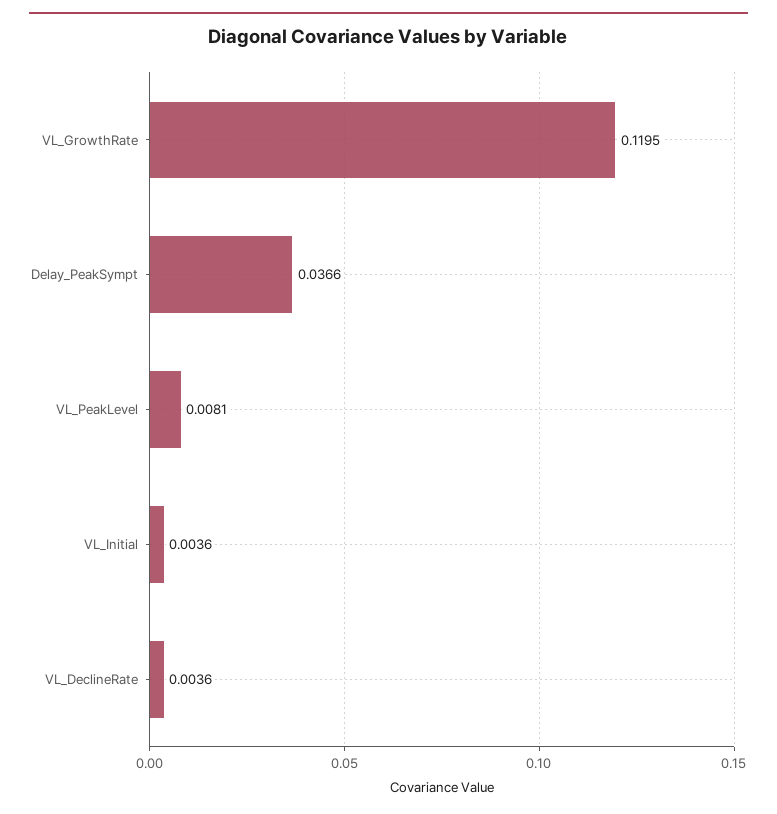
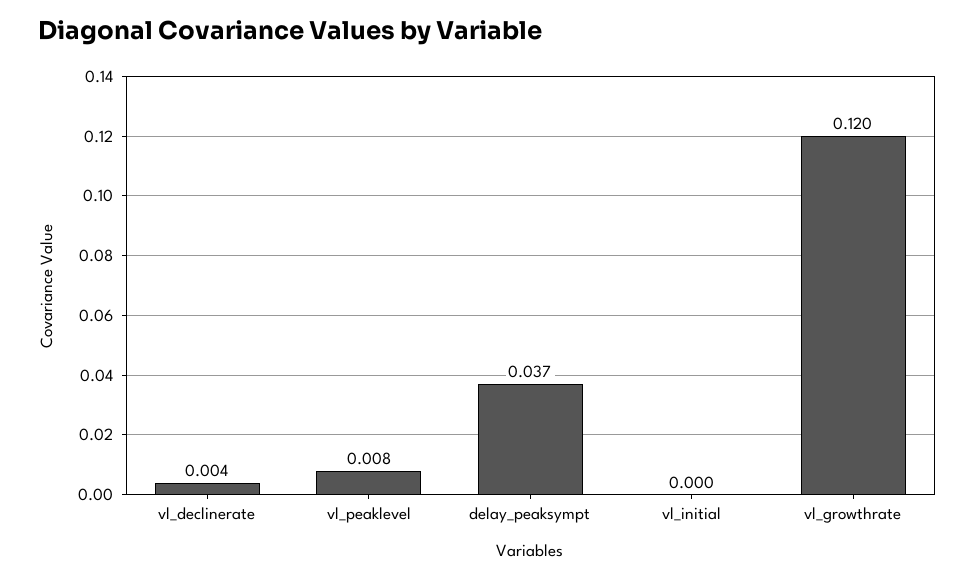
  {
    "VL_GrowthRate": 0.1195,
    "Delay_PeakSympt": 0.0366,
    "VL_PeakLevel": 0.0081,
-   "VL_Initial": 0.0036,
+   "VL_Initial": 0,
    "VL_DeclineRate": 0.0036
  }

